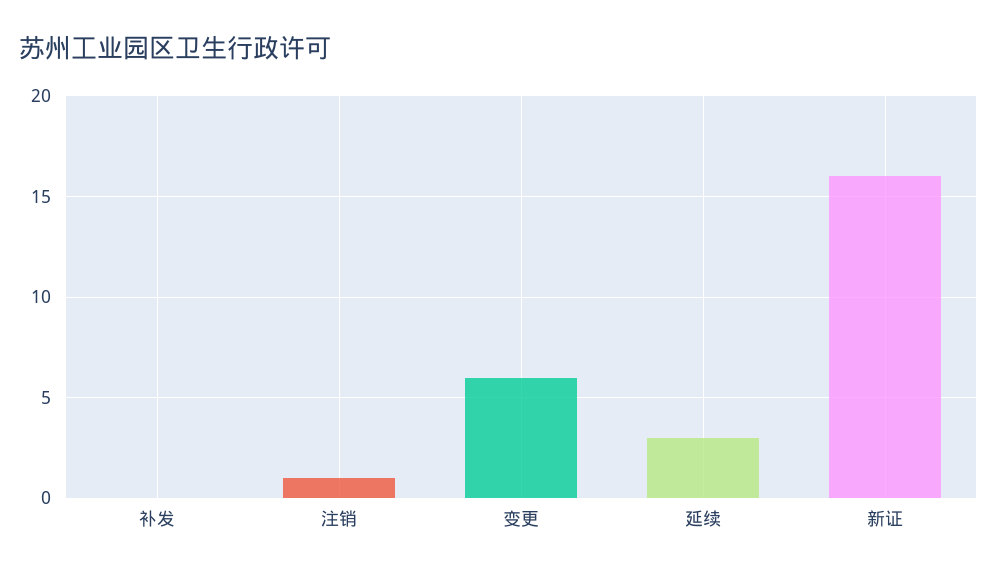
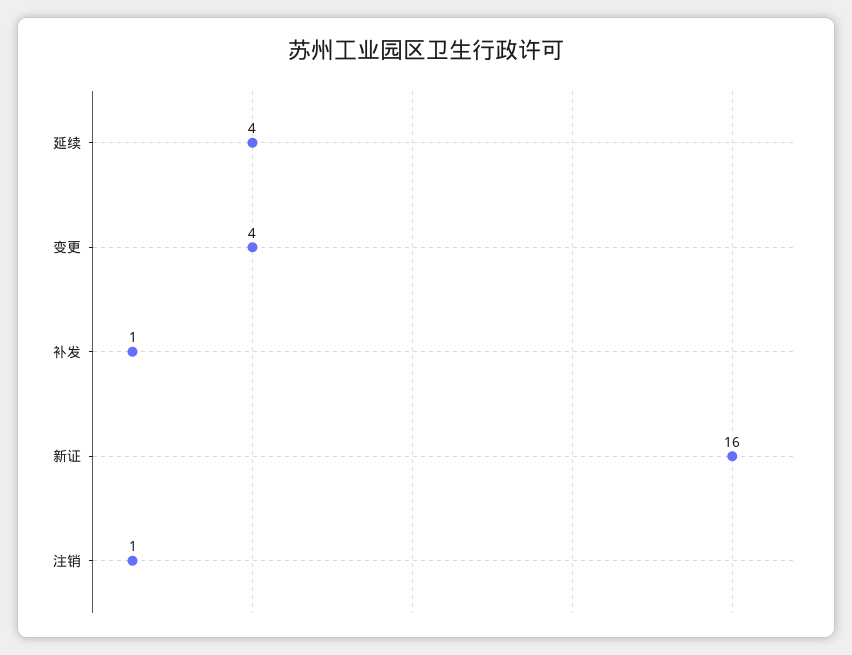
  {
-   "补发": 0,
+   "补发": 1,
    "注销": 1,
-   "变更": 6,
+   "变更": 4,
-   "延续": 3,
+   "延续": 4,
    "新证": 16
  }

